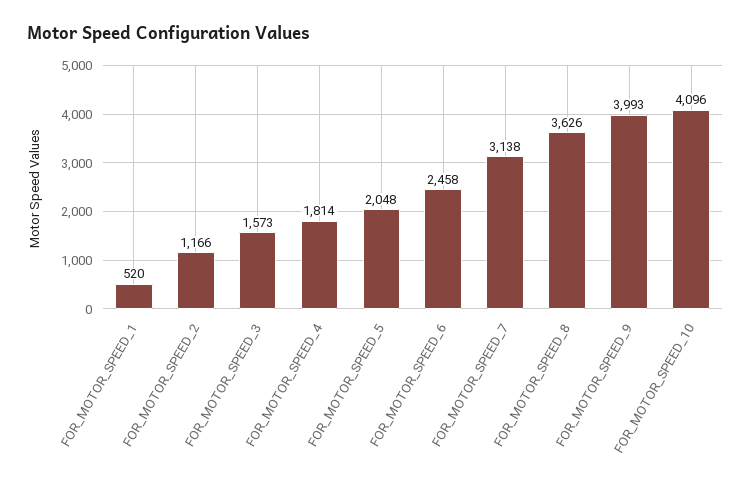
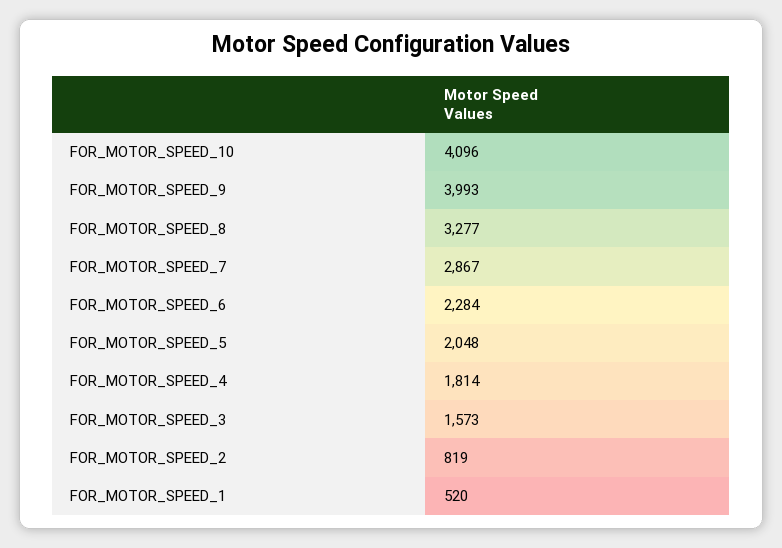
  {
    "FOR_MOTOR_SPEED_1": 520,
-   "FOR_MOTOR_SPEED_2": 1166,
+   "FOR_MOTOR_SPEED_2": 819,
    "FOR_MOTOR_SPEED_3": 1573,
    "FOR_MOTOR_SPEED_4": 1814,
    "FOR_MOTOR_SPEED_5": 2048,
-   "FOR_MOTOR_SPEED_6": 2458,
+   "FOR_MOTOR_SPEED_6": 2284,
-   "FOR_MOTOR_SPEED_7": 3138,
+   "FOR_MOTOR_SPEED_7": 2867,
-   "FOR_MOTOR_SPEED_8": 3626,
+   "FOR_MOTOR_SPEED_8": 3277,
    "FOR_MOTOR_SPEED_9": 3993,
    "FOR_MOTOR_SPEED_10": 4096
  }

